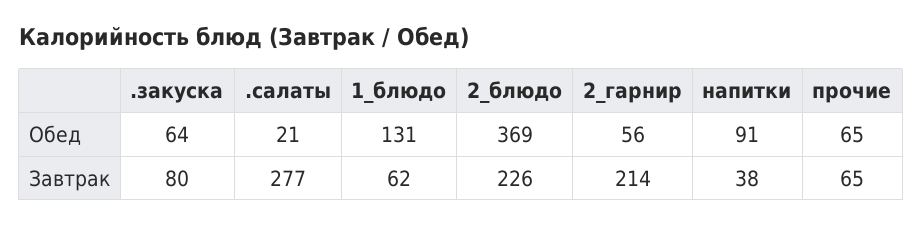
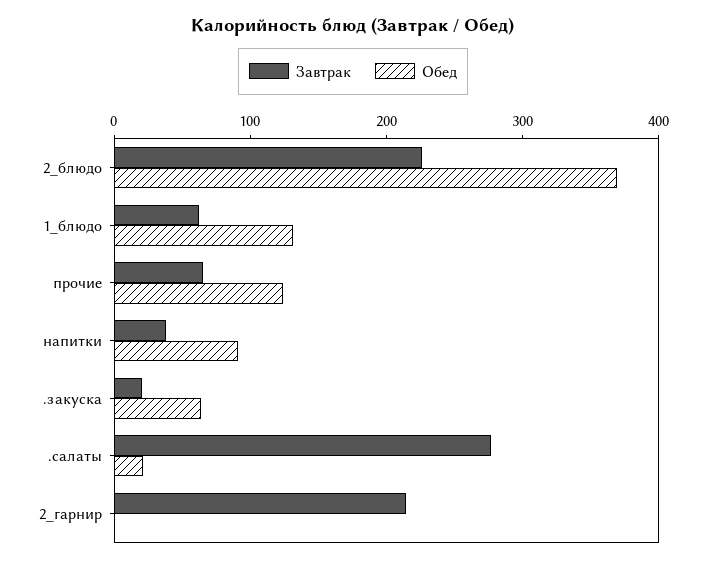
  {
    "Обед": {
      ".закуска": 64,
      ".салаты": 21,
      "1_блюдо": 131,
      "2_блюдо": 369,
-     "2_гарнир": 56,
+     "2_гарнир": 0,
      "напитки": 91,
-     "прочие": 65
+     "прочие": 120
    },
    "Завтрак": {
-     ".закуска": 80,
+     ".закуска": 20,
      ".салаты": 277,
      "1_блюдо": 62,
      "2_блюдо": 226,
      "2_гарнир": 214,
      "напитки": 38,
      "прочие": 65
    }
  }

